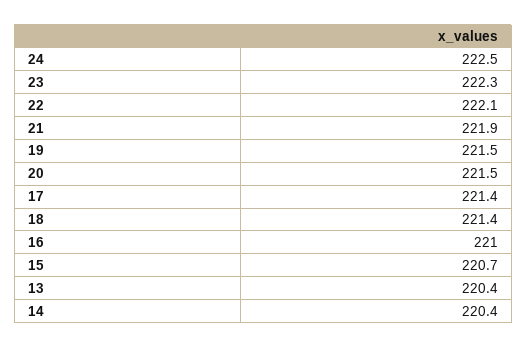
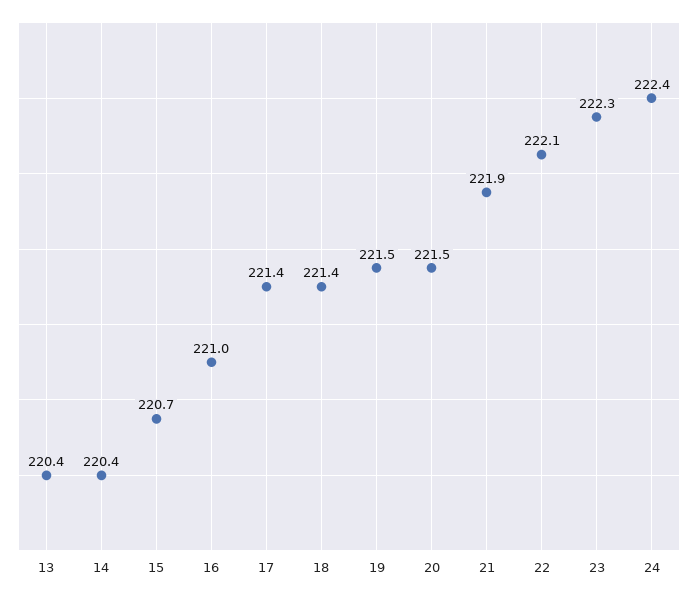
  {
-   "24": 222.5,
+   "24": 222.4,
    "23": 222.3,
    "22": 222.1,
    "21": 221.9,
    "19": 221.5,
    "20": 221.5,
    "17": 221.4,
    "18": 221.4,
    "16": 221,
    "15": 220.7,
    "13": 220.4,
    "14": 220.4
  }

